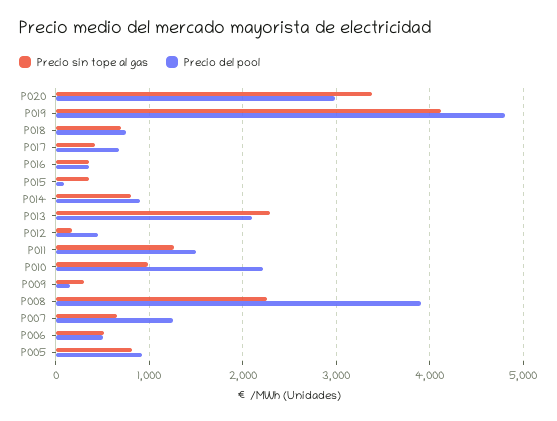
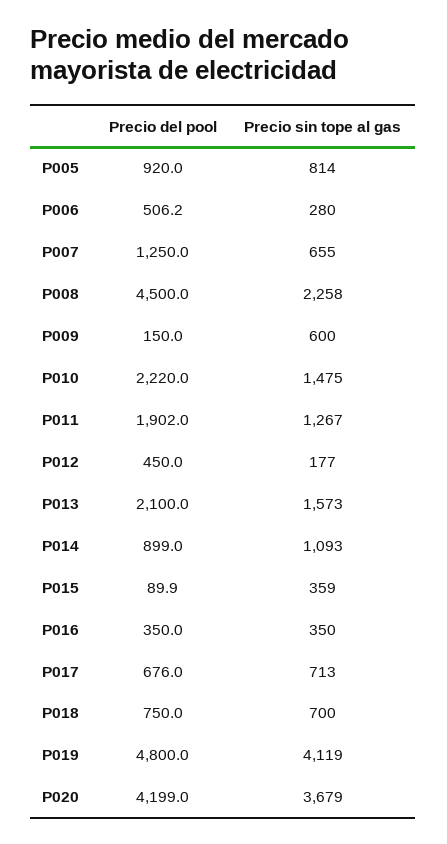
  {
    "Precio sin tope al gas": {
-     "P020": 3400,
+     "P020": 3679,
      "P019": 4119,
      "P018": 700,
-     "P017": 400,
+     "P017": 713,
      "P016": 350,
      "P015": 359,
-     "P014": 800,
+     "P014": 1093,
-     "P013": 2300,
+     "P013": 1573,
      "P012": 177,
      "P011": 1267,
-     "P010": 1000,
+     "P010": 1475,
-     "P009": 300,
+     "P009": 600,
      "P008": 2258,
      "P007": 655,
-     "P006": 500,
+     "P006": 280,
      "P005": 814
    },
    "Precio del pool": {
-     "P020": 3000,
+     "P020": 4199,
      "P019": 4800,
      "P018": 750,
      "P017": 676,
      "P016": 350,
      "P015": 89.9,
      "P014": 899,
      "P013": 2100,
      "P012": 450,
-     "P011": 1500,
+     "P011": 1902,
      "P010": 2220,
      "P009": 150,
-     "P008": 3900,
+     "P008": 4500,
      "P007": 1250,
      "P006": 506.2,
      "P005": 920
    }
  }

